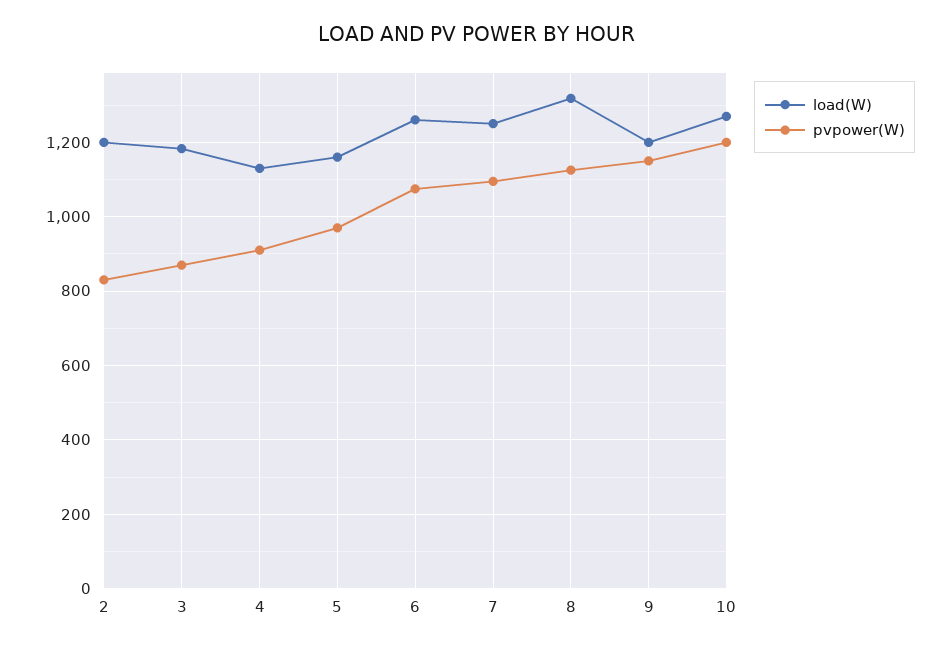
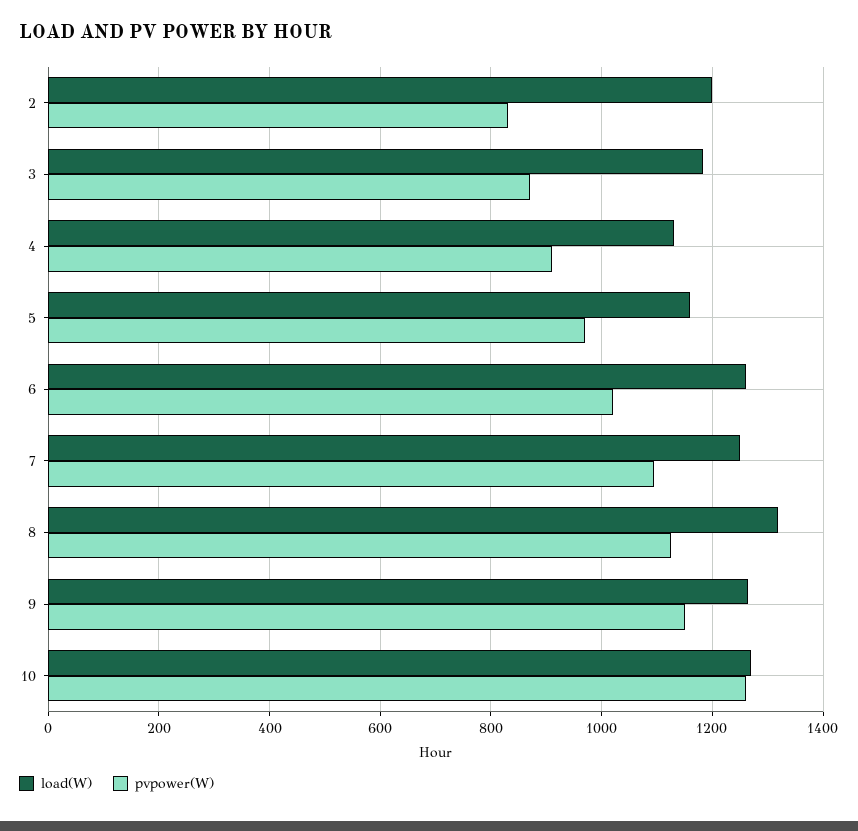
  {
    "load(W)": {
      "2": 1200,
      "3": 1180,
      "4": 1140,
      "5": 1160,
      "6": 1260,
      "7": 1260,
      "8": 1320,
-     "9": 1200,
+     "9": 1260,
      "10": 1280
    },
    "pvpower(W)": {
      "2": 840,
      "3": 880,
      "4": 920,
      "5": 980,
-     "6": 1080,
+     "6": 1020,
      "7": 1100,
      "8": 1120,
      "9": 1160,
-     "10": 1200
+     "10": 1260
    }
  }

